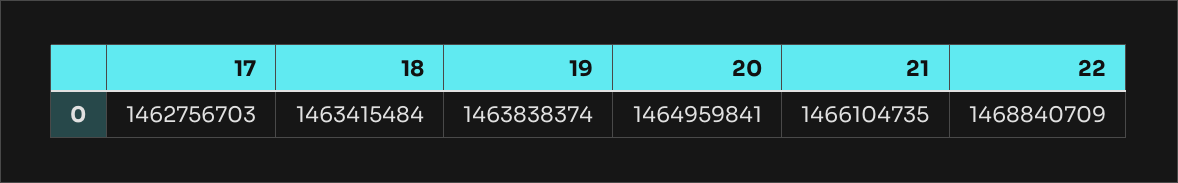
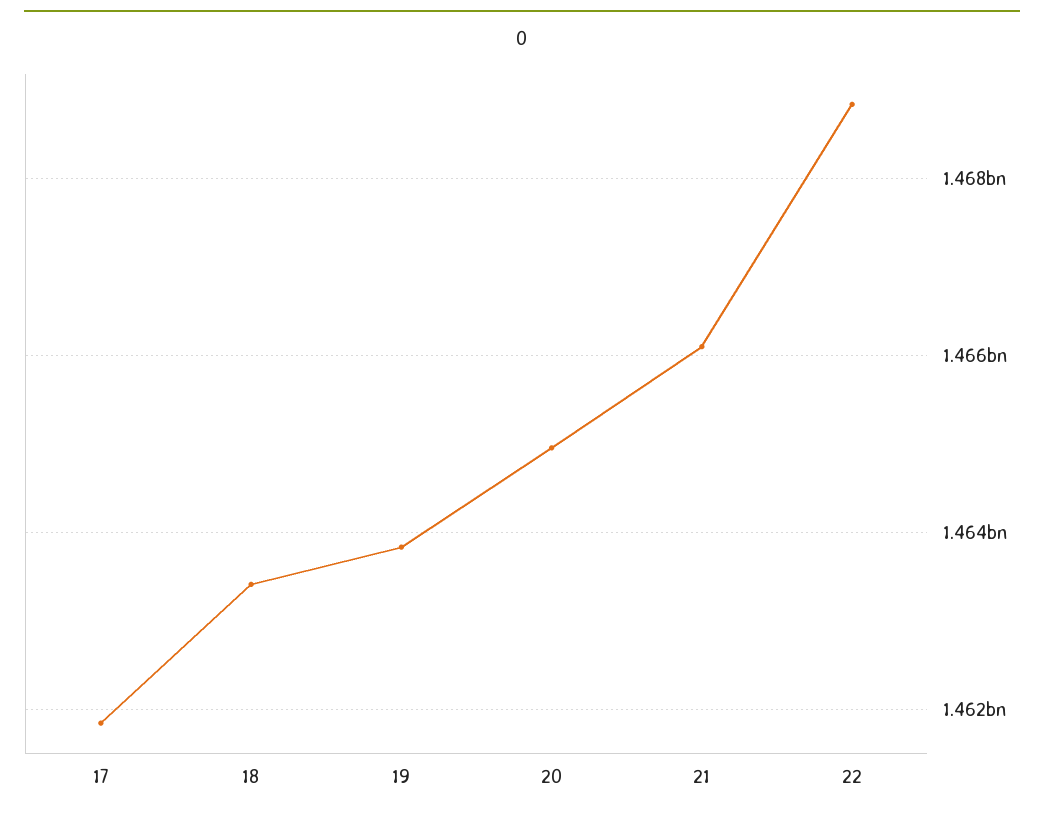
  {
-   "17": 1462756703,
+   "17": 1461800000,
    "18": 1463415484,
    "19": 1463838374,
    "20": 1464959841,
    "21": 1466104735,
    "22": 1468840709
  }

